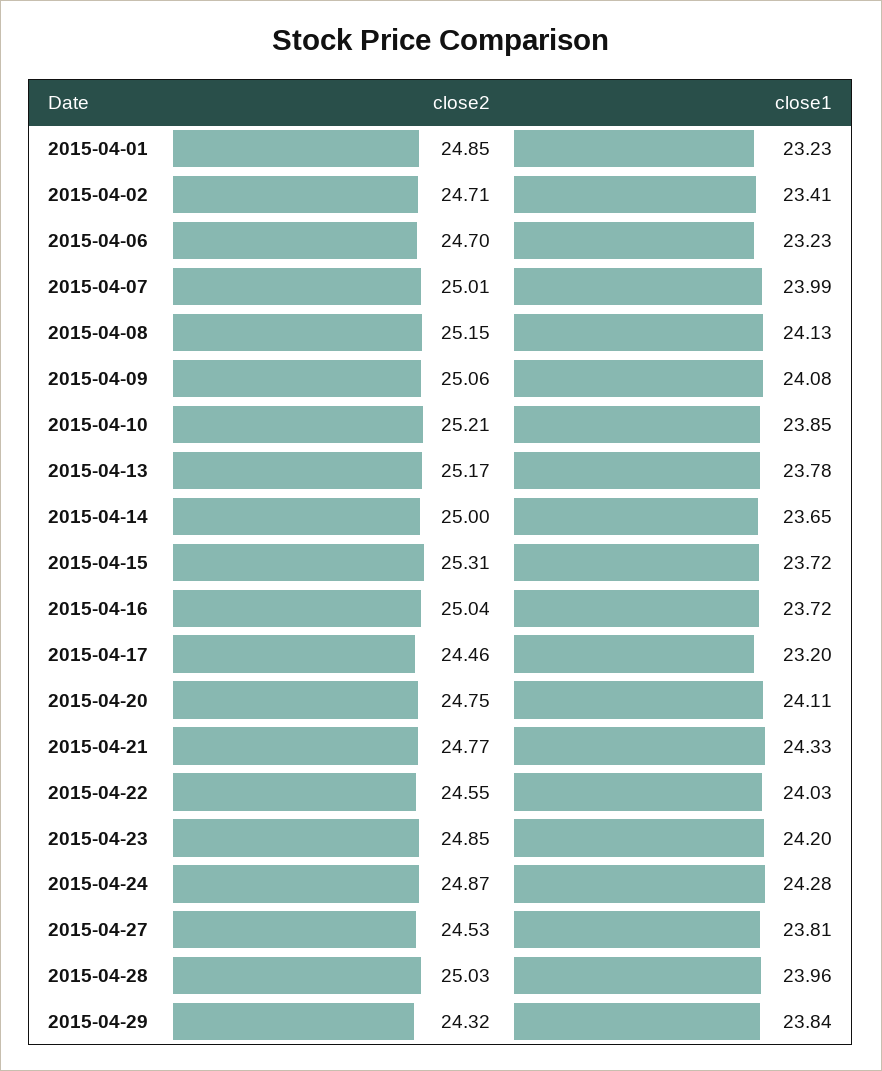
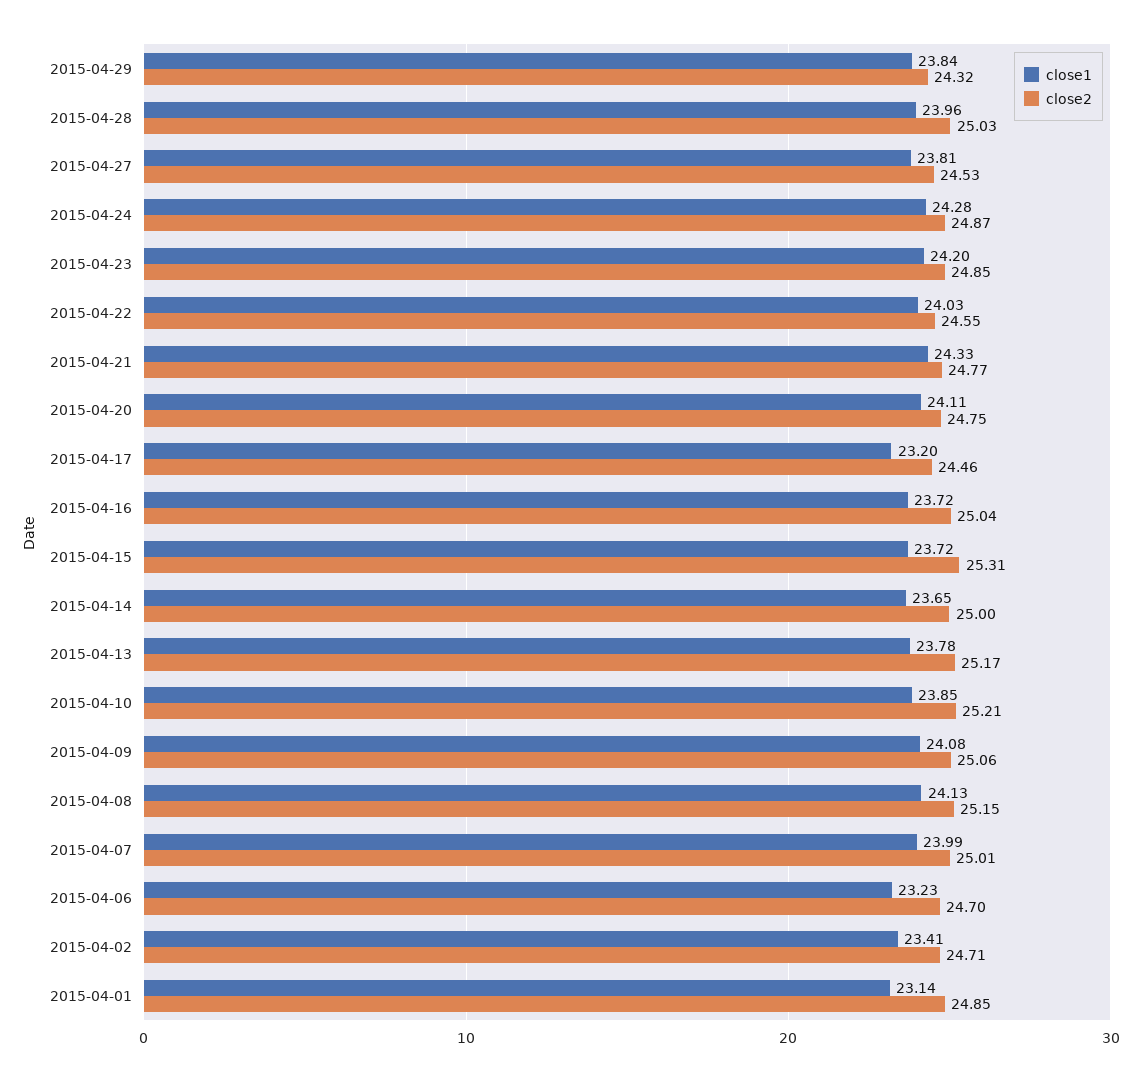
  {
    "close2": {
      "2015-04-01": 24.85,
      "2015-04-02": 24.71,
      "2015-04-06": 24.7,
      "2015-04-07": 25.01,
      "2015-04-08": 25.15,
      "2015-04-09": 25.06,
      "2015-04-10": 25.21,
      "2015-04-13": 25.17,
      "2015-04-14": 25,
      "2015-04-15": 25.31,
      "2015-04-16": 25.04,
      "2015-04-17": 24.46,
      "2015-04-20": 24.75,
      "2015-04-21": 24.77,
      "2015-04-22": 24.55,
      "2015-04-23": 24.85,
      "2015-04-24": 24.87,
      "2015-04-27": 24.53,
      "2015-04-28": 25.03,
      "2015-04-29": 24.32
    },
    "close1": {
-     "2015-04-01": 23.23,
+     "2015-04-01": 23.14,
      "2015-04-02": 23.41,
      "2015-04-06": 23.23,
      "2015-04-07": 23.99,
      "2015-04-08": 24.13,
      "2015-04-09": 24.08,
      "2015-04-10": 23.85,
      "2015-04-13": 23.78,
      "2015-04-14": 23.65,
      "2015-04-15": 23.72,
      "2015-04-16": 23.72,
      "2015-04-17": 23.2,
      "2015-04-20": 24.11,
      "2015-04-21": 24.33,
      "2015-04-22": 24.03,
      "2015-04-23": 24.2,
      "2015-04-24": 24.28,
      "2015-04-27": 23.81,
      "2015-04-28": 23.96,
      "2015-04-29": 23.84
    }
  }

